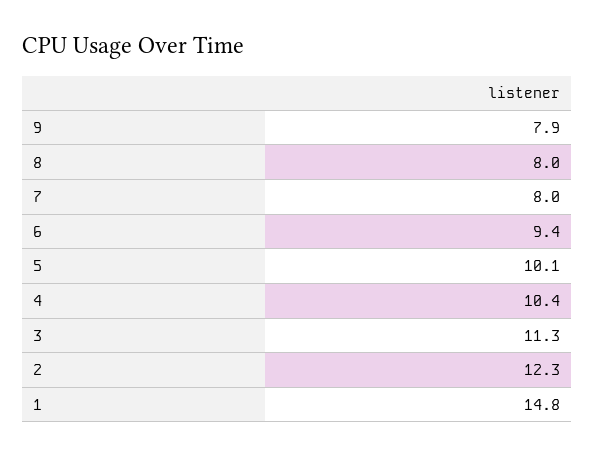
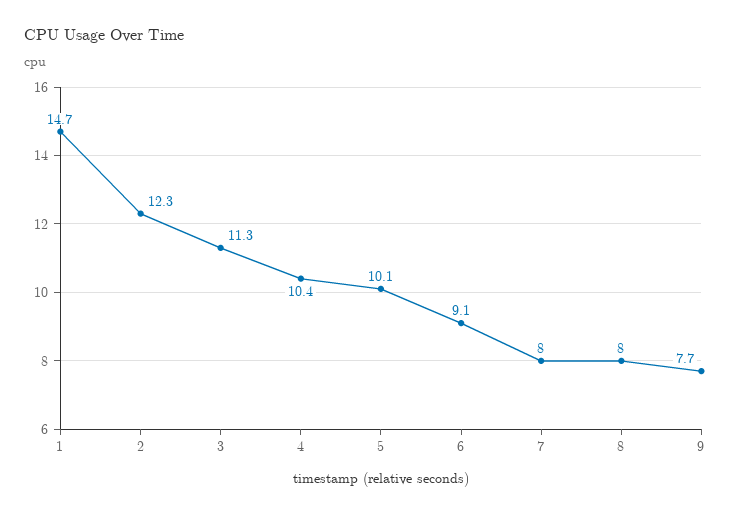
  {
-   "9": 7.9,
+   "9": 7.7,
    "8": 8,
    "7": 8,
-   "6": 9.4,
+   "6": 9.1,
    "5": 10.1,
    "4": 10.4,
    "3": 11.3,
    "2": 12.3,
-   "1": 14.8
+   "1": 14.7
  }

